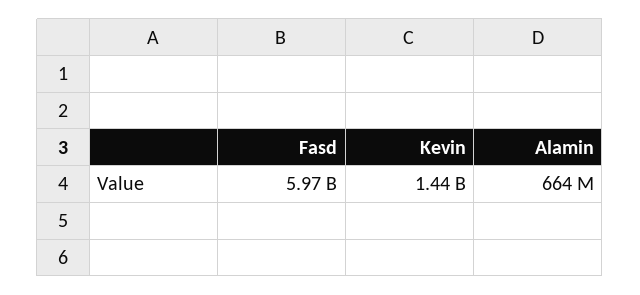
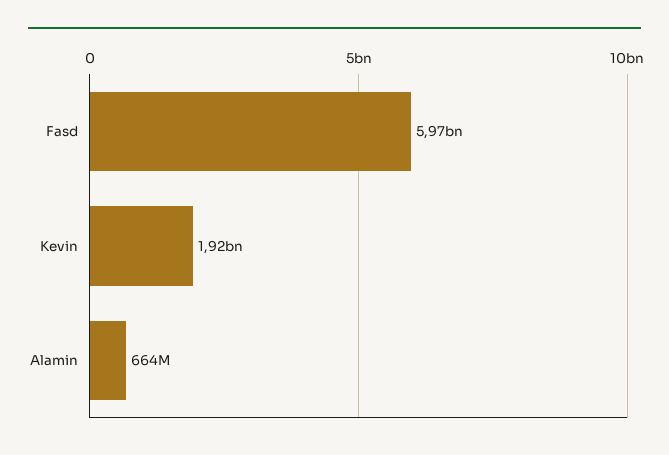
  {
    "Fasd": 5970000000,
-   "Kevin": 1440000000,
+   "Kevin": 1920000000,
    "Alamin": 664000000
  }

